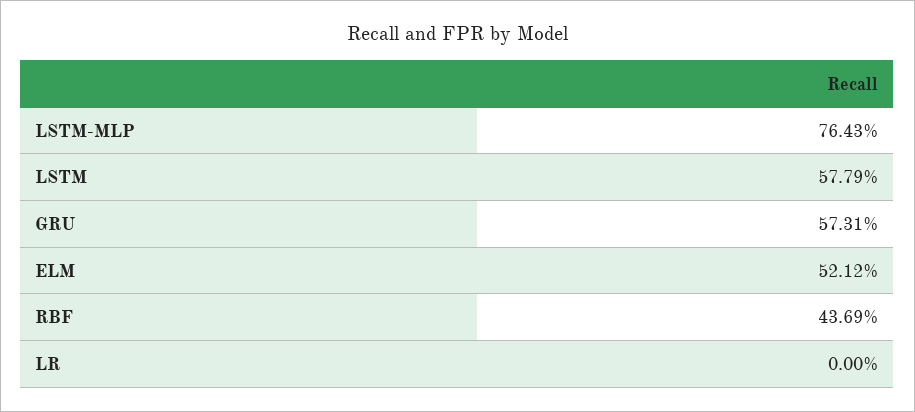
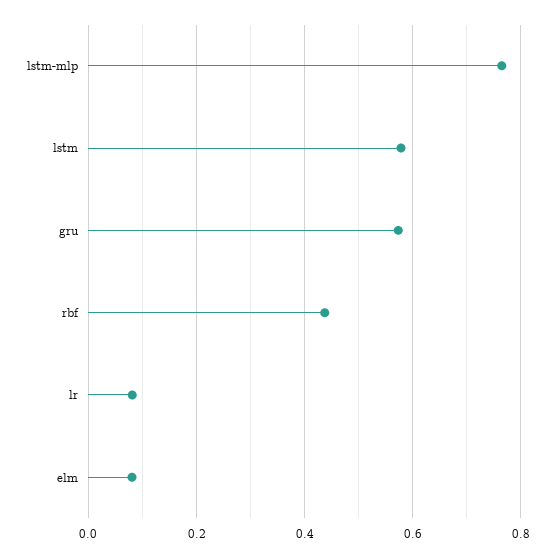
  {
    "LSTM-MLP": 0.7643,
    "LSTM": 0.5779,
    "GRU": 0.5731,
-   "ELM": 0.5212,
+   "ELM": 0.08,
    "RBF": 0.4369,
-   "LR": 0
+   "LR": 0.08
  }

